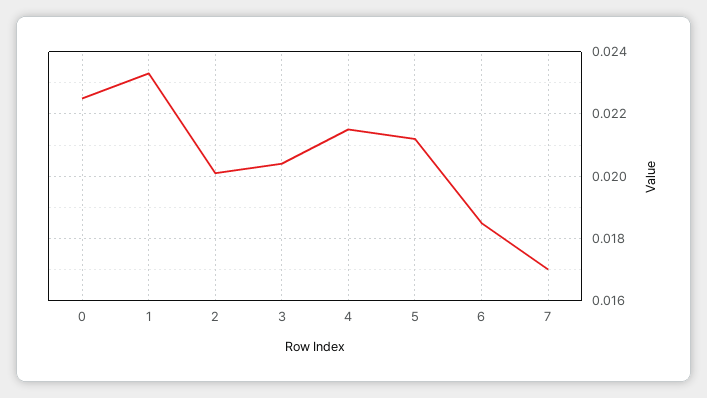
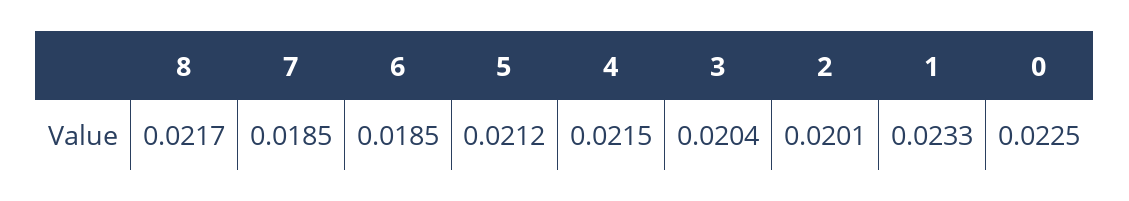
  {
    "0": 0.0225,
    "1": 0.0233,
    "2": 0.0201,
    "3": 0.0204,
    "4": 0.0215,
    "5": 0.0212,
    "6": 0.0185,
-   "7": 0.017
+   "7": 0.0185,
+   "8": 0.0217
  }

